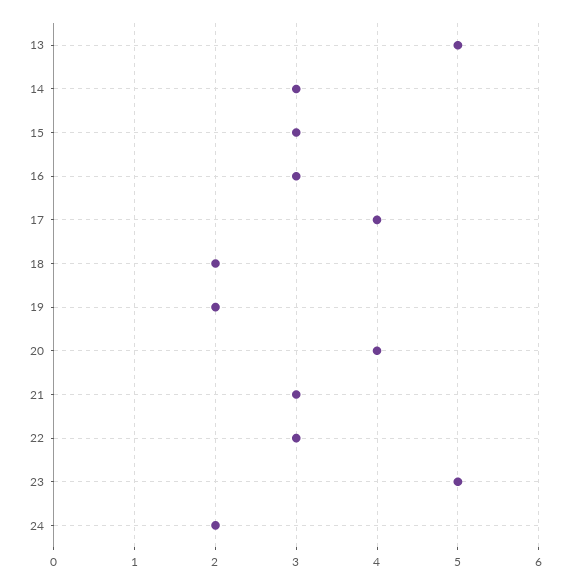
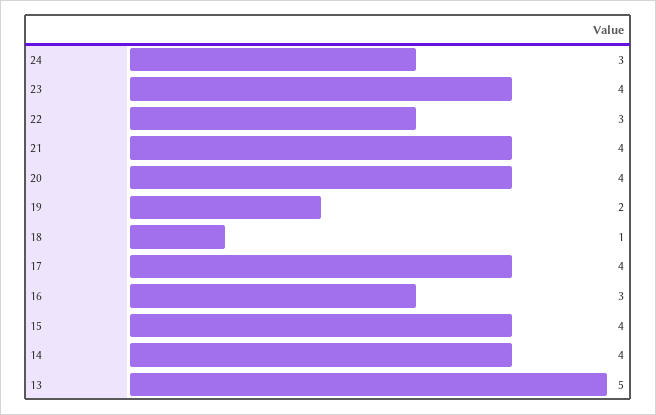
  {
    "13": 5,
-   "14": 3,
+   "14": 4,
-   "15": 3,
+   "15": 4,
    "16": 3,
    "17": 4,
-   "18": 2,
+   "18": 1,
    "19": 2,
    "20": 4,
-   "21": 3,
+   "21": 4,
    "22": 3,
-   "23": 5,
+   "23": 4,
-   "24": 2
+   "24": 3
  }

